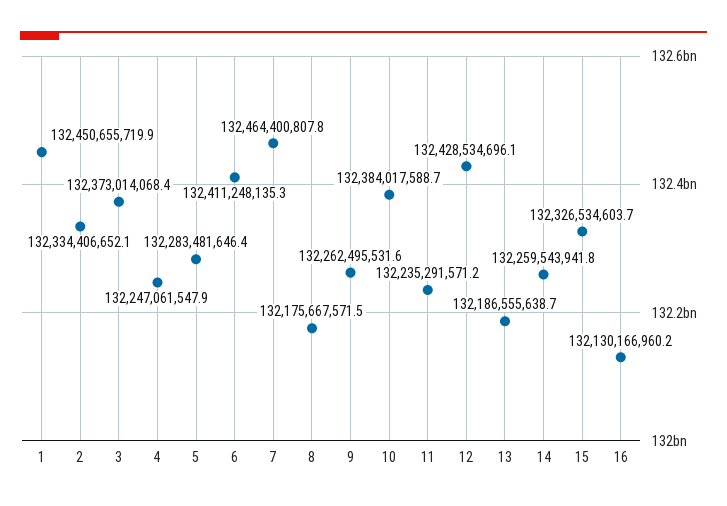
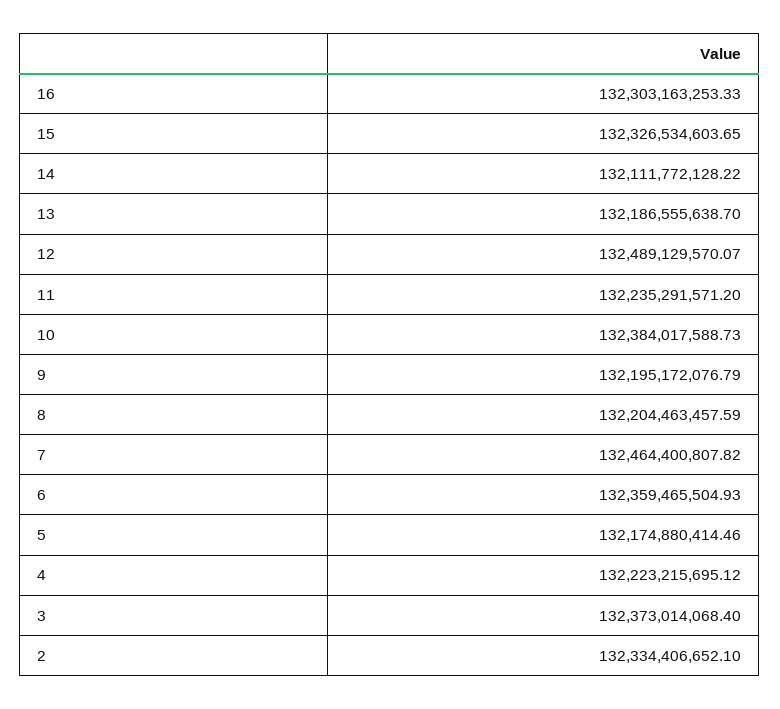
  {
-   "1": 132450655719.9,
    "2": 132334406652.1,
    "3": 132373014068.4,
-   "4": 132247061547.9,
+   "4": 132223215695.12,
-   "5": 132283481646.4,
+   "5": 132174880414.46,
-   "6": 132411248135.3,
+   "6": 132359465504.93,
    "7": 132464400807.82,
-   "8": 132175667571.5,
+   "8": 132204463457.59,
-   "9": 132262495531.6,
+   "9": 132195172076.79,
    "10": 132384017588.73,
    "11": 132235291571.2,
-   "12": 132428534696.1,
+   "12": 132489129570.07,
    "13": 132186555638.7,
-   "14": 132259543941.8,
+   "14": 132111772128.22,
    "15": 132326534603.65,
-   "16": 132130166960.2
+   "16": 132303163253.33
  }

